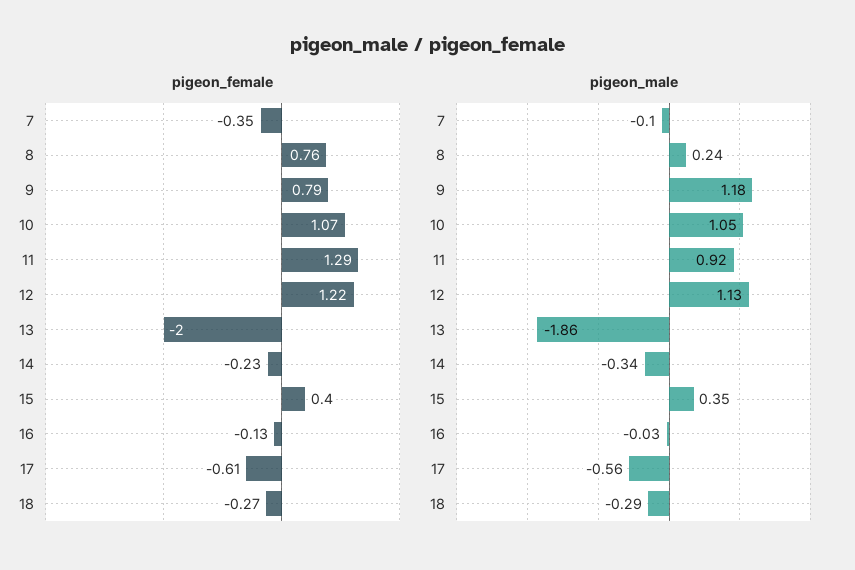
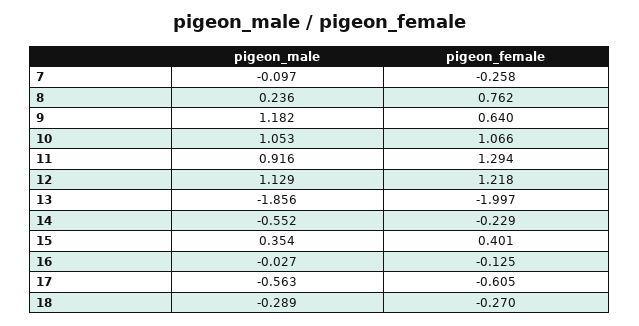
  {
    "pigeon_female": {
-     "7": -0.35,
+     "7": -0.258,
      "8": 0.762,
-     "9": 0.79,
+     "9": 0.64,
      "10": 1.066,
      "11": 1.294,
      "12": 1.218,
      "13": -1.997,
      "14": -0.229,
      "15": 0.401,
      "16": -0.125,
      "17": -0.605,
      "18": -0.27
    },
    "pigeon_male": {
      "7": -0.097,
      "8": 0.236,
      "9": 1.182,
      "10": 1.053,
      "11": 0.916,
      "12": 1.129,
      "13": -1.856,
-     "14": -0.34,
+     "14": -0.552,
      "15": 0.354,
      "16": -0.027,
      "17": -0.563,
      "18": -0.289
    }
  }

